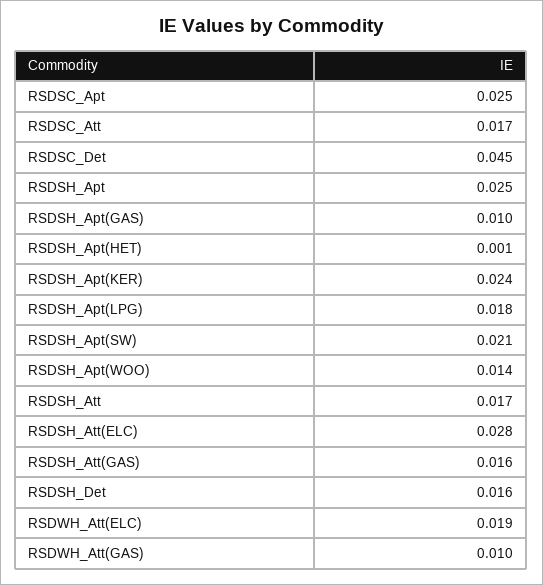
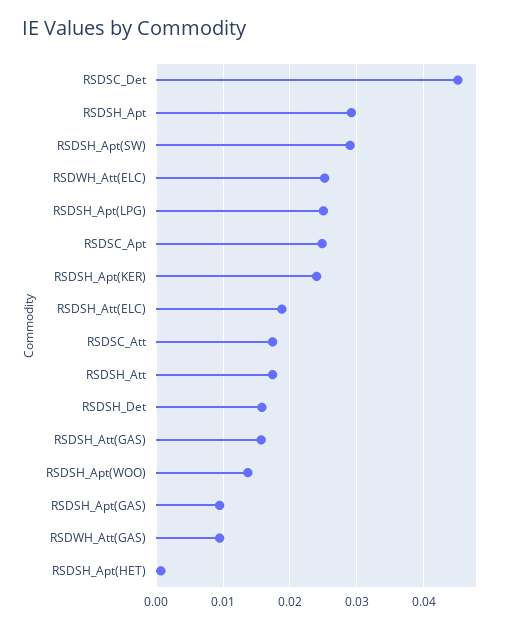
  {
    "RSDSC_Apt": 0.025,
    "RSDSC_Att": 0.017,
    "RSDSC_Det": 0.045,
-   "RSDSH_Apt": 0.025,
+   "RSDSH_Apt": 0.029,
    "RSDSH_Apt(GAS)": 0.01,
    "RSDSH_Apt(HET)": 0.001,
    "RSDSH_Apt(KER)": 0.024,
-   "RSDSH_Apt(LPG)": 0.018,
+   "RSDSH_Apt(LPG)": 0.025,
-   "RSDSH_Apt(SW)": 0.021,
+   "RSDSH_Apt(SW)": 0.029,
    "RSDSH_Apt(WOO)": 0.014,
    "RSDSH_Att": 0.017,
-   "RSDSH_Att(ELC)": 0.028,
+   "RSDSH_Att(ELC)": 0.019,
    "RSDSH_Att(GAS)": 0.016,
    "RSDSH_Det": 0.016,
-   "RSDWH_Att(ELC)": 0.019,
+   "RSDWH_Att(ELC)": 0.025,
    "RSDWH_Att(GAS)": 0.01
  }

